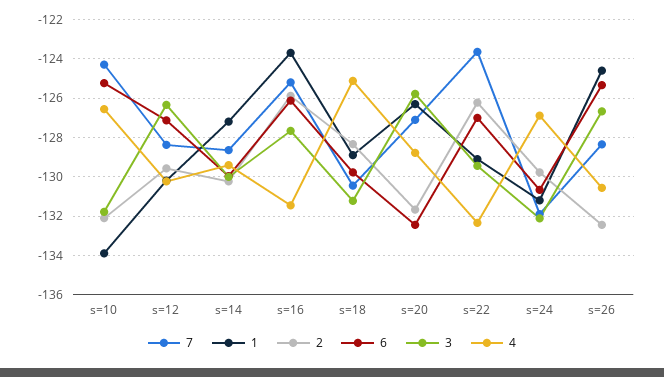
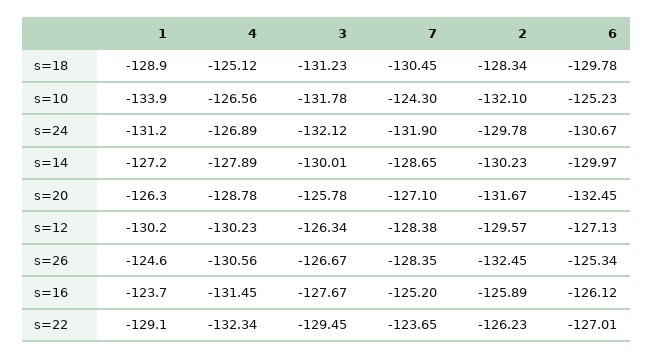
  {
    "7": {
      "s=10": -124.3,
      "s=12": -128.38,
      "s=14": -128.65,
      "s=16": -125.2,
      "s=18": -130.45,
      "s=20": -127.1,
      "s=22": -123.65,
      "s=24": -131.9,
      "s=26": -128.35
    },
    "1": {
      "s=10": -133.9,
      "s=12": -130.2,
      "s=14": -127.2,
      "s=16": -123.7,
      "s=18": -128.9,
      "s=20": -126.3,
      "s=22": -129.1,
      "s=24": -131.2,
      "s=26": -124.6
    },
    "2": {
      "s=10": -132.1,
      "s=12": -129.57,
      "s=14": -130.23,
      "s=16": -125.89,
      "s=18": -128.34,
      "s=20": -131.67,
      "s=22": -126.23,
      "s=24": -129.78,
      "s=26": -132.45
    },
    "6": {
      "s=10": -125.23,
      "s=12": -127.13,
      "s=14": -129.97,
      "s=16": -126.12,
      "s=18": -129.78,
      "s=20": -132.45,
      "s=22": -127.01,
      "s=24": -130.67,
      "s=26": -125.34
    },
    "3": {
      "s=10": -131.78,
      "s=12": -126.34,
      "s=14": -130.01,
      "s=16": -127.67,
      "s=18": -131.23,
      "s=20": -125.78,
      "s=22": -129.45,
      "s=24": -132.12,
      "s=26": -126.67
    },
    "4": {
      "s=10": -126.56,
      "s=12": -130.23,
-     "s=14": -129.5,
+     "s=14": -127.89,
      "s=16": -131.45,
      "s=18": -125.12,
      "s=20": -128.78,
      "s=22": -132.34,
      "s=24": -126.89,
      "s=26": -130.56
    }
  }

